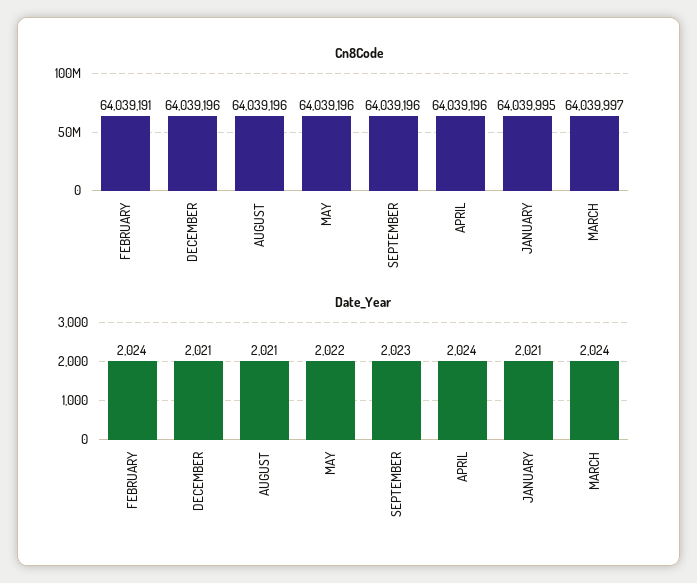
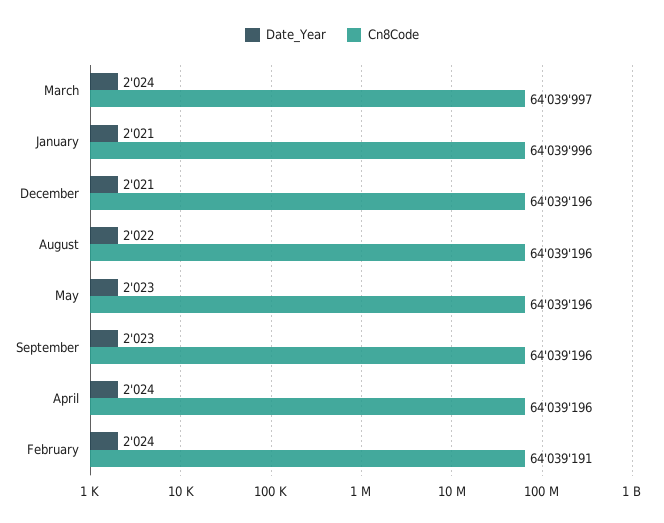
  {
    "Cn8Code": {
      "FEBRUARY": 64039191,
      "DECEMBER": 64039196,
      "AUGUST": 64039196,
      "MAY": 64039196,
      "SEPTEMBER": 64039196,
      "APRIL": 64039196,
-     "JANUARY": 64039995,
+     "JANUARY": 64039996,
      "MARCH": 64039997
    },
    "Date_Year": {
      "FEBRUARY": 2024,
      "DECEMBER": 2021,
-     "AUGUST": 2021,
+     "AUGUST": 2022,
-     "MAY": 2022,
+     "MAY": 2023,
      "SEPTEMBER": 2023,
      "APRIL": 2024,
      "JANUARY": 2021,
      "MARCH": 2024
    }
  }

